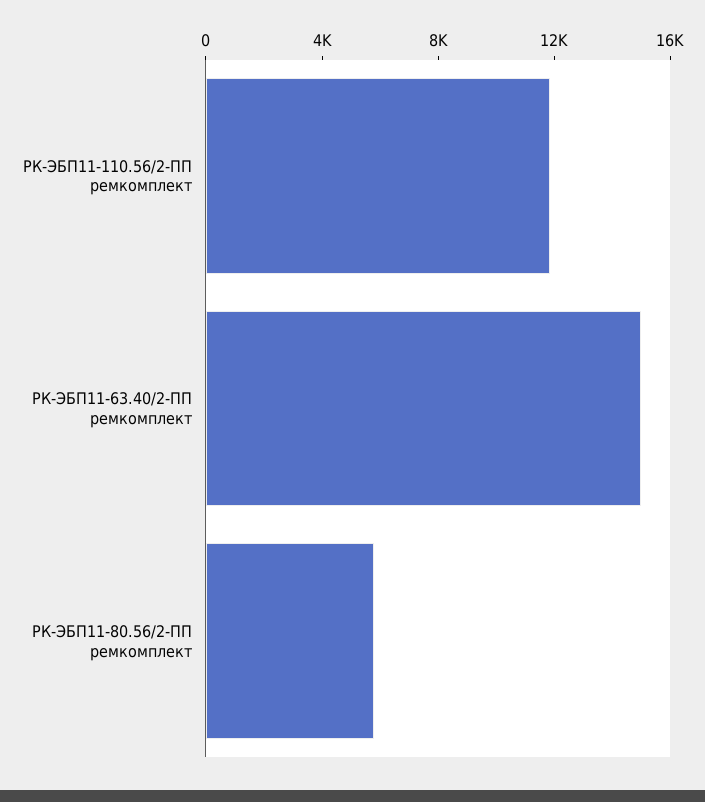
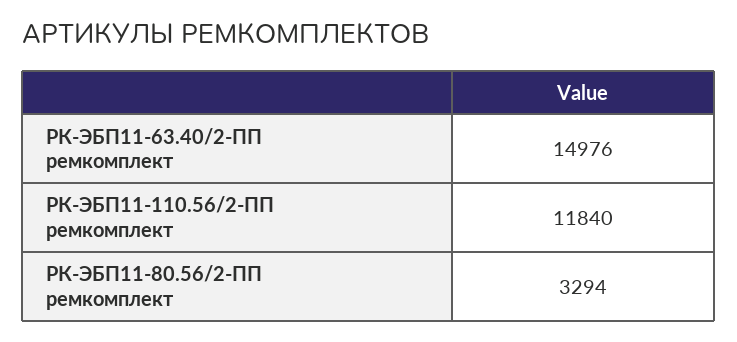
  {
    "РК-ЭБП11-110.56/2-ПП ремкомплект": 11840,
    "РК-ЭБП11-63.40/2-ПП ремкомплект": 14976,
-   "РК-ЭБП11-80.56/2-ПП ремкомплект": 6000
+   "РК-ЭБП11-80.56/2-ПП ремкомплект": 3294
  }

